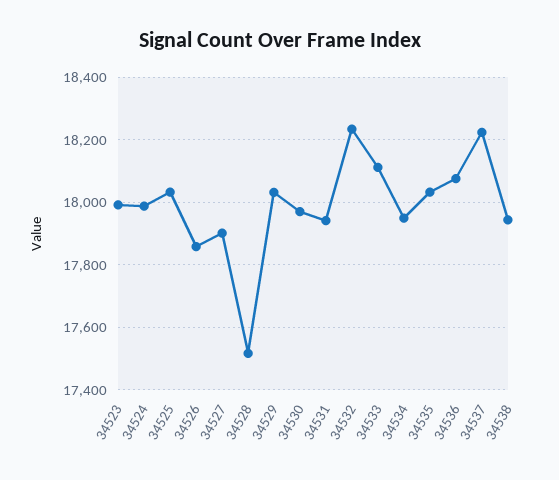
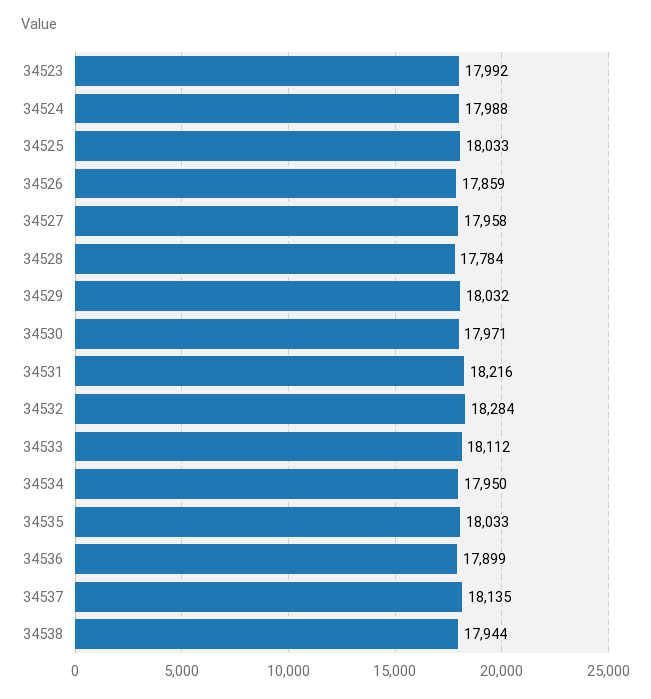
  {
    "34523": 17992,
    "34524": 17988,
    "34525": 18033,
    "34526": 17859,
-   "34527": 17900,
+   "34527": 17958,
-   "34528": 17520,
+   "34528": 17784,
    "34529": 18032,
    "34530": 17971,
-   "34531": 17940,
+   "34531": 18216,
-   "34532": 18240,
+   "34532": 18284,
    "34533": 18112,
    "34534": 17950,
    "34535": 18033,
-   "34536": 18080,
+   "34536": 17899,
-   "34537": 18220,
+   "34537": 18135,
    "34538": 17944
  }

